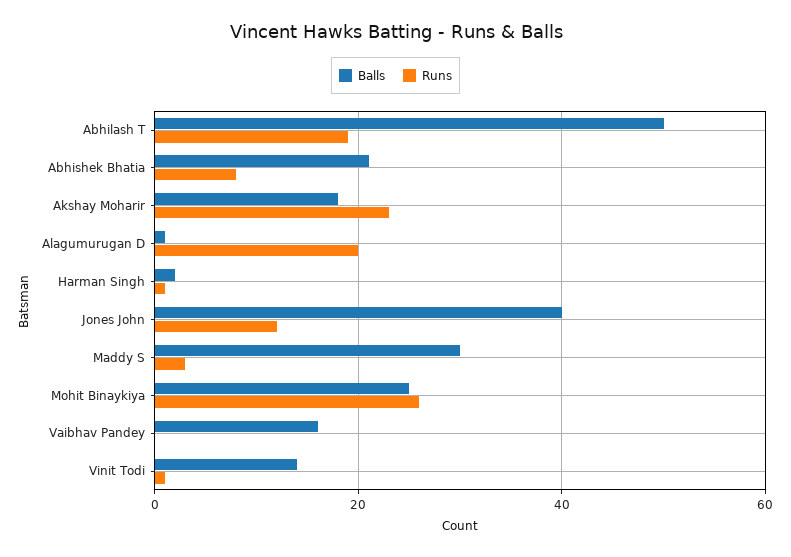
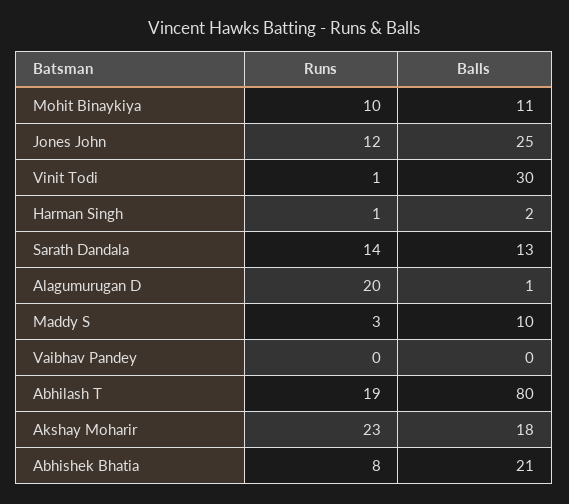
  {
    "Balls": {
-     "Abhilash T": 50,
+     "Abhilash T": 80,
      "Abhishek Bhatia": 21,
      "Akshay Moharir": 18,
      "Alagumurugan D": 1,
      "Harman Singh": 2,
-     "Jones John": 40,
+     "Jones John": 25,
-     "Maddy S": 30,
+     "Maddy S": 10,
-     "Mohit Binaykiya": 25,
+     "Mohit Binaykiya": 11,
-     "Vaibhav Pandey": 15,
+     "Vaibhav Pandey": 0,
-     "Vinit Todi": 15
+     "Vinit Todi": 30,
+     "Sarath Dandala": 13
    },
    "Runs": {
      "Abhilash T": 19,
      "Abhishek Bhatia": 8,
      "Akshay Moharir": 23,
      "Alagumurugan D": 20,
      "Harman Singh": 1,
      "Jones John": 12,
      "Maddy S": 3,
-     "Mohit Binaykiya": 25,
+     "Mohit Binaykiya": 10,
      "Vaibhav Pandey": 0,
-     "Vinit Todi": 1
+     "Vinit Todi": 1,
+     "Sarath Dandala": 14
    }
  }

